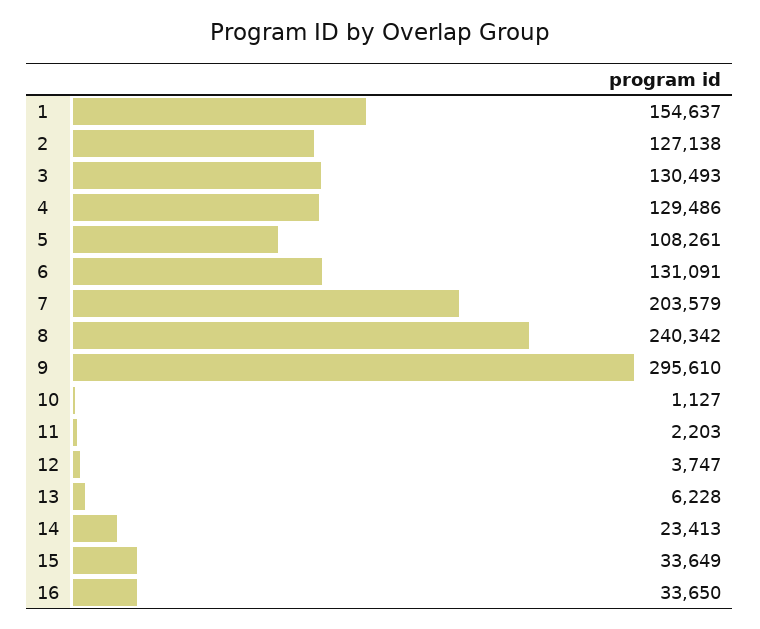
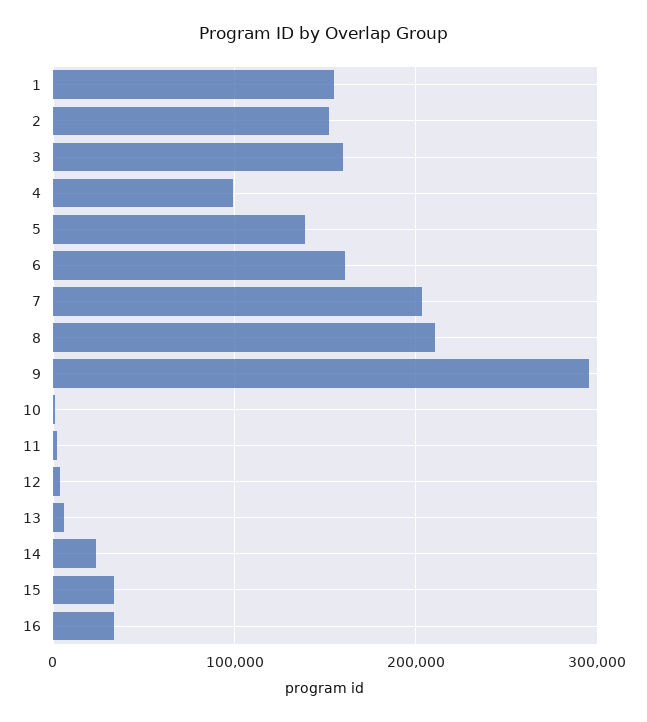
  {
    "1": 154637,
-   "2": 127138,
+   "2": 150000,
-   "3": 130493,
+   "3": 160000,
-   "4": 129486,
+   "4": 100000,
-   "5": 108261,
+   "5": 140000,
-   "6": 131091,
+   "6": 160000,
    "7": 203579,
-   "8": 240342,
+   "8": 210000,
    "9": 295610,
    "10": 1127,
    "11": 2203,
    "12": 3747,
    "13": 6228,
    "14": 23413,
    "15": 33649,
    "16": 33650
  }

